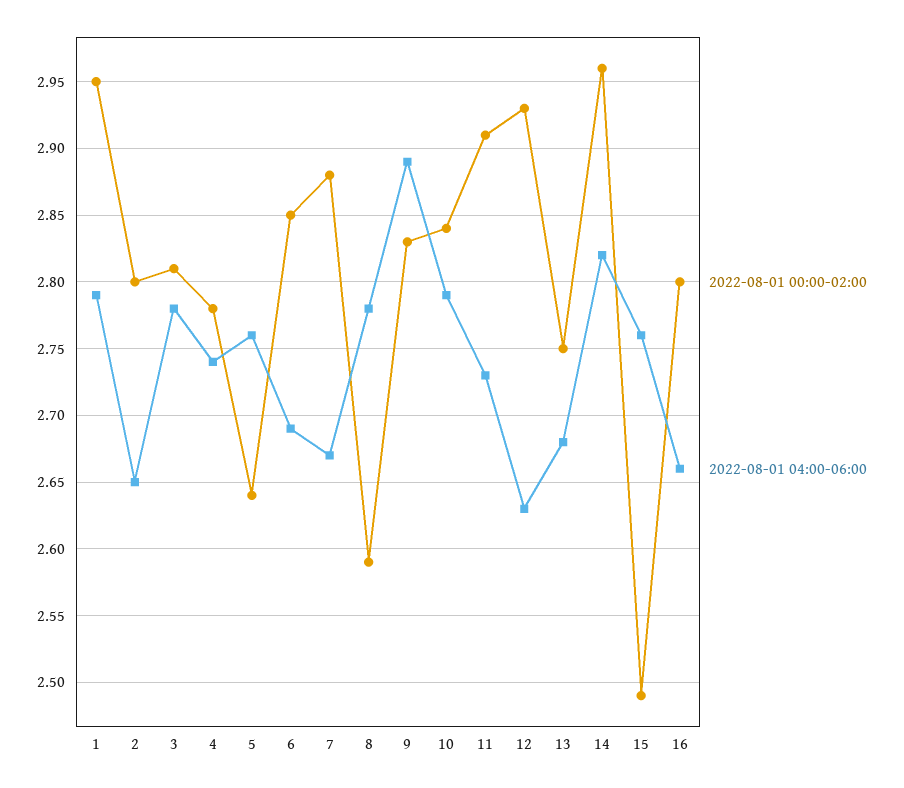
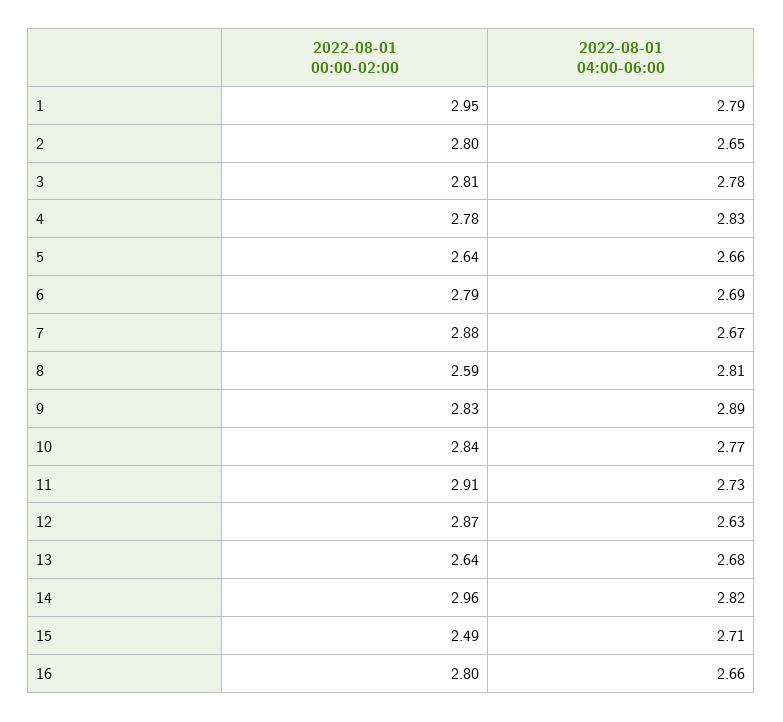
  {
    "2022-08-01 00:00-02:00": {
      "1": 2.95,
      "2": 2.8,
      "3": 2.81,
      "4": 2.78,
      "5": 2.64,
-     "6": 2.85,
+     "6": 2.79,
      "7": 2.88,
      "8": 2.59,
      "9": 2.83,
      "10": 2.84,
      "11": 2.91,
-     "12": 2.93,
+     "12": 2.87,
-     "13": 2.75,
+     "13": 2.64,
      "14": 2.96,
      "15": 2.49,
      "16": 2.8
    },
    "2022-08-01 04:00-06:00": {
      "1": 2.79,
      "2": 2.65,
      "3": 2.78,
-     "4": 2.74,
+     "4": 2.83,
-     "5": 2.76,
+     "5": 2.66,
      "6": 2.69,
      "7": 2.67,
-     "8": 2.78,
+     "8": 2.81,
      "9": 2.89,
-     "10": 2.79,
+     "10": 2.77,
      "11": 2.73,
      "12": 2.63,
      "13": 2.68,
      "14": 2.82,
-     "15": 2.76,
+     "15": 2.71,
      "16": 2.66
    }
  }

